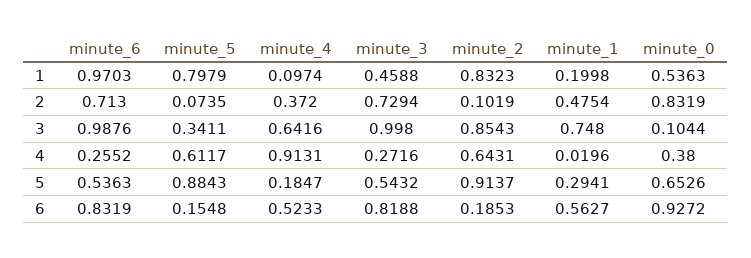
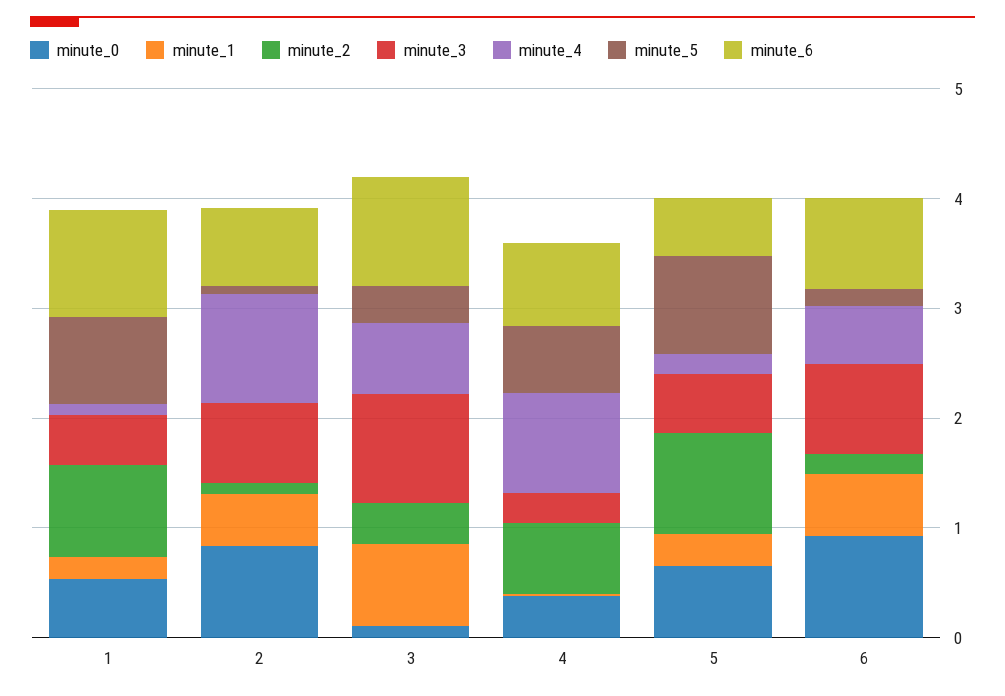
  {
    "minute_6": {
      "1": 0.9703,
      "2": 0.713,
      "3": 0.9876,
-     "4": 0.2552,
+     "4": 0.8,
      "5": 0.5363,
      "6": 0.8319
    },
    "minute_5": {
      "1": 0.7979,
      "2": 0.0735,
      "3": 0.3411,
      "4": 0.6117,
      "5": 0.8843,
      "6": 0.1548
    },
    "minute_4": {
      "1": 0.0974,
-     "2": 0.372,
+     "2": 1,
      "3": 0.6416,
      "4": 0.9131,
      "5": 0.1847,
      "6": 0.5233
    },
    "minute_3": {
      "1": 0.4588,
      "2": 0.7294,
      "3": 0.998,
      "4": 0.2716,
      "5": 0.5432,
      "6": 0.8188
    },
    "minute_2": {
      "1": 0.8323,
      "2": 0.1019,
-     "3": 0.8543,
+     "3": 0.4,
      "4": 0.6431,
      "5": 0.9137,
      "6": 0.1853
    },
    "minute_1": {
      "1": 0.1998,
      "2": 0.4754,
      "3": 0.748,
      "4": 0.0196,
      "5": 0.2941,
      "6": 0.5627
    },
    "minute_0": {
      "1": 0.5363,
      "2": 0.8319,
      "3": 0.1044,
      "4": 0.38,
      "5": 0.6526,
      "6": 0.9272
    }
  }

